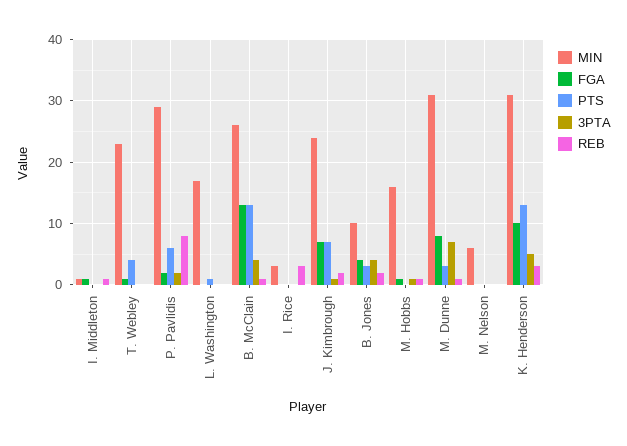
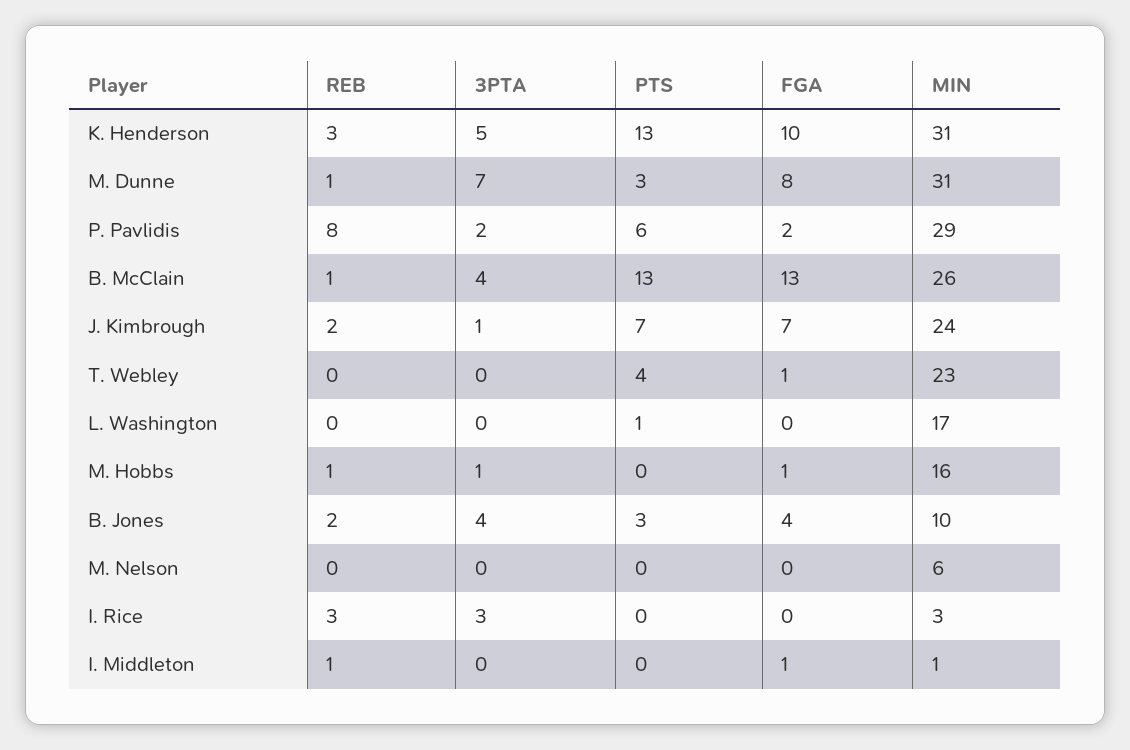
  {
    "MIN": {
      "I. Middleton": 1,
      "T. Webley": 23,
      "P. Pavlidis": 29,
      "L. Washington": 17,
      "B. McClain": 26,
      "I. Rice": 3,
      "J. Kimbrough": 24,
      "B. Jones": 10,
      "M. Hobbs": 16,
      "M. Dunne": 31,
      "M. Nelson": 6,
      "K. Henderson": 31
    },
    "FGA": {
      "I. Middleton": 1,
      "T. Webley": 1,
      "P. Pavlidis": 2,
      "L. Washington": 0,
      "B. McClain": 13,
      "I. Rice": 0,
      "J. Kimbrough": 7,
      "B. Jones": 4,
      "M. Hobbs": 1,
      "M. Dunne": 8,
      "M. Nelson": 0,
      "K. Henderson": 10
    },
    "PTS": {
      "I. Middleton": 0,
      "T. Webley": 4,
      "P. Pavlidis": 6,
      "L. Washington": 1,
      "B. McClain": 13,
      "I. Rice": 0,
      "J. Kimbrough": 7,
      "B. Jones": 3,
      "M. Hobbs": 0,
      "M. Dunne": 3,
      "M. Nelson": 0,
      "K. Henderson": 13
    },
    "3PTA": {
      "I. Middleton": 0,
      "T. Webley": 0,
      "P. Pavlidis": 2,
      "L. Washington": 0,
      "B. McClain": 4,
-     "I. Rice": 0,
+     "I. Rice": 3,
      "J. Kimbrough": 1,
      "B. Jones": 4,
      "M. Hobbs": 1,
      "M. Dunne": 7,
      "M. Nelson": 0,
      "K. Henderson": 5
    },
    "REB": {
      "I. Middleton": 1,
      "T. Webley": 0,
      "P. Pavlidis": 8,
      "L. Washington": 0,
      "B. McClain": 1,
      "I. Rice": 3,
      "J. Kimbrough": 2,
      "B. Jones": 2,
      "M. Hobbs": 1,
      "M. Dunne": 1,
      "M. Nelson": 0,
      "K. Henderson": 3
    }
  }

